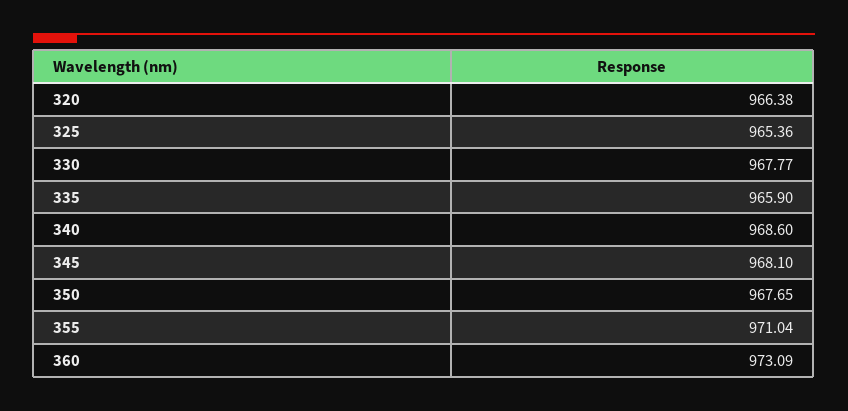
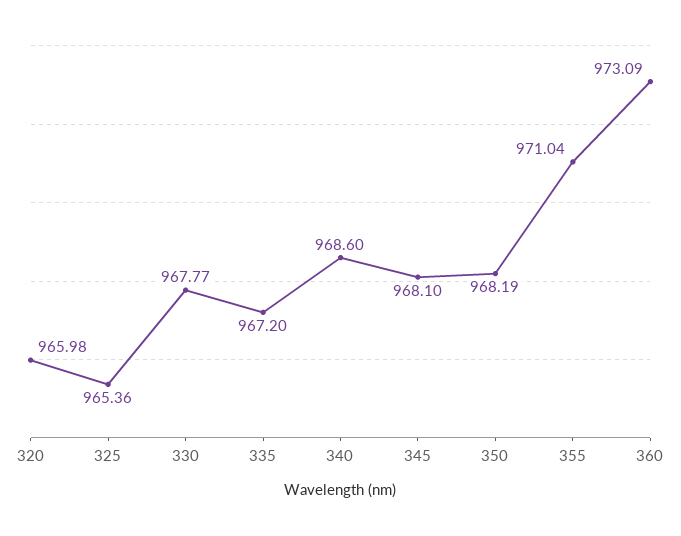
  {
-   "320": 966.38,
+   "320": 965.98,
    "325": 965.36,
    "330": 967.77,
-   "335": 965.9,
+   "335": 967.2,
    "340": 968.6,
    "345": 968.1,
-   "350": 967.65,
+   "350": 968.19,
    "355": 971.04,
    "360": 973.09
  }

